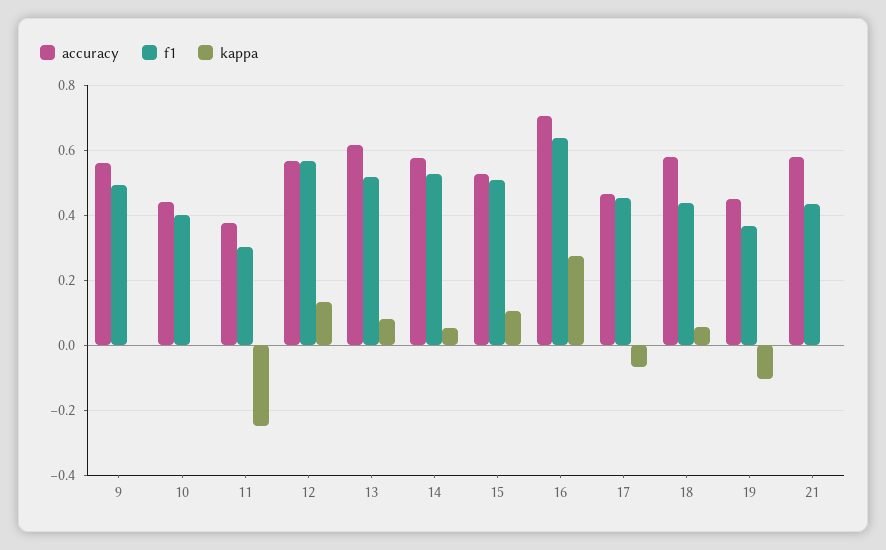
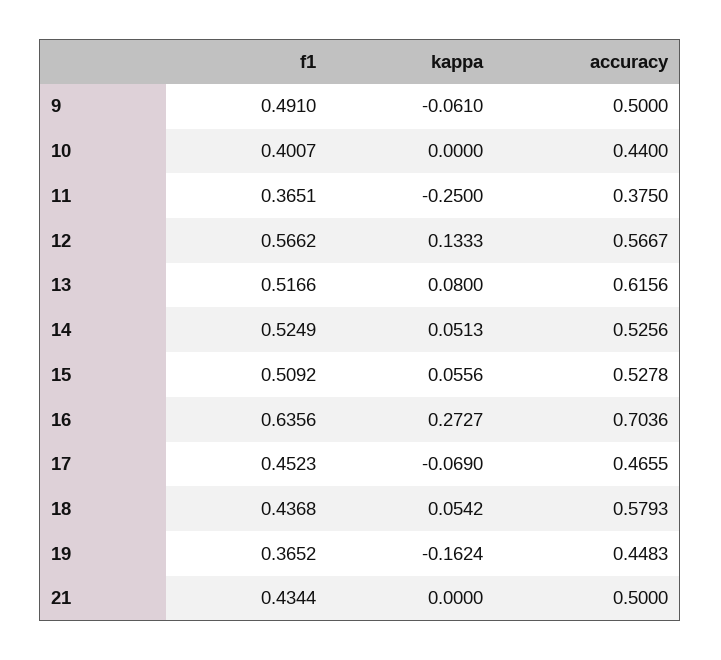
  {
    "accuracy": {
-     "9": 0.56,
+     "9": 0.5,
      "10": 0.44,
      "11": 0.375,
      "12": 0.5667,
      "13": 0.6156,
-     "14": 0.58,
+     "14": 0.5256,
      "15": 0.5278,
      "16": 0.7036,
      "17": 0.4655,
      "18": 0.5793,
      "19": 0.4483,
-     "21": 0.58
+     "21": 0.5
    },
    "f1": {
      "9": 0.491,
      "10": 0.4007,
-     "11": 0.3,
+     "11": 0.3651,
      "12": 0.5662,
      "13": 0.5166,
      "14": 0.5249,
      "15": 0.5092,
      "16": 0.6356,
      "17": 0.4523,
      "18": 0.4368,
      "19": 0.3652,
      "21": 0.4344
    },
    "kappa": {
-     "9": 0,
+     "9": -0.061,
      "10": 0,
      "11": -0.25,
      "12": 0.1333,
      "13": 0.08,
      "14": 0.0513,
-     "15": 0.1,
+     "15": 0.0556,
      "16": 0.2727,
      "17": -0.069,
      "18": 0.0542,
-     "19": -0.1,
+     "19": -0.1624,
      "21": 0
    }
  }

